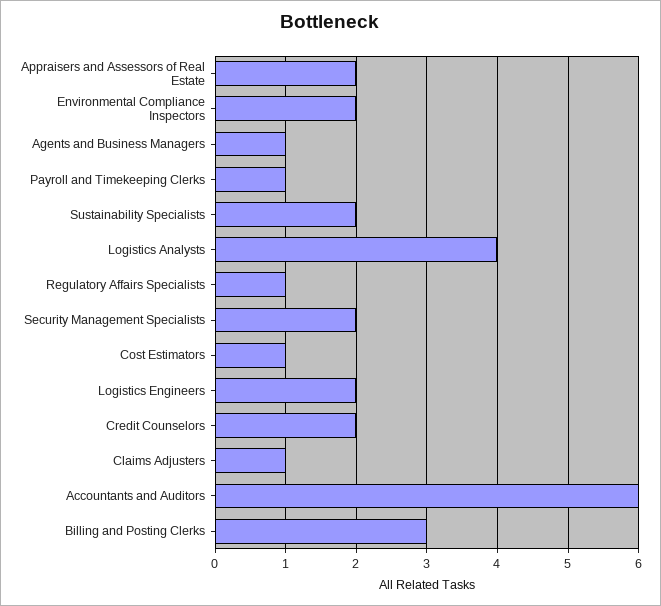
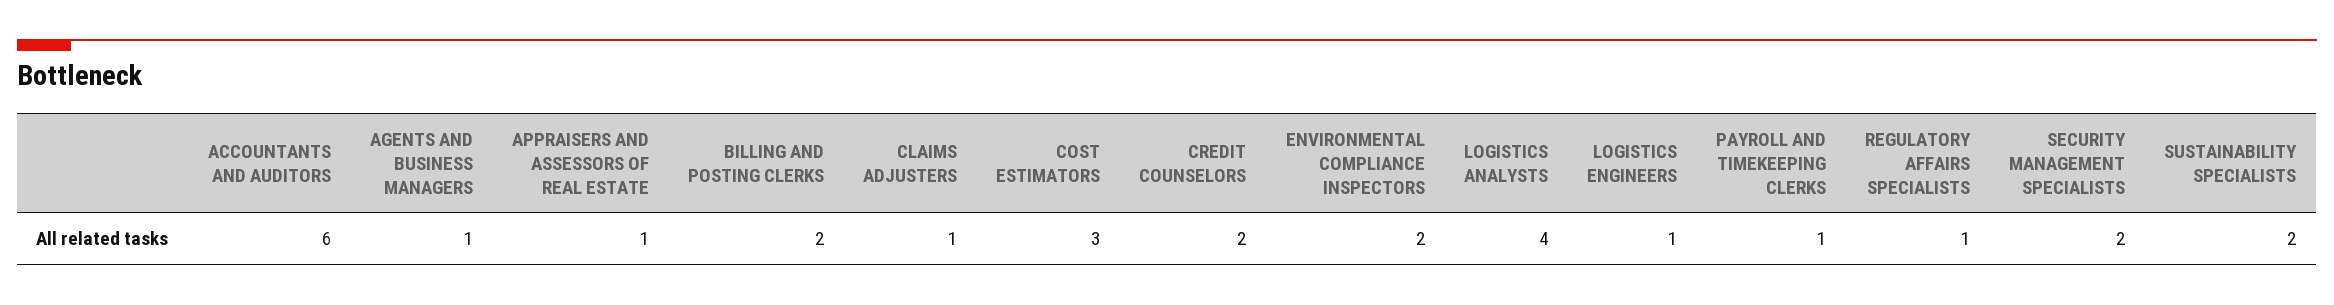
  {
-   "Appraisers and Assessors of Real Estate": 2,
+   "Appraisers and Assessors of Real Estate": 1,
    "Environmental Compliance Inspectors": 2,
    "Agents and Business Managers": 1,
    "Payroll and Timekeeping Clerks": 1,
    "Sustainability Specialists": 2,
    "Logistics Analysts": 4,
    "Regulatory Affairs Specialists": 1,
    "Security Management Specialists": 2,
-   "Cost Estimators": 1,
+   "Cost Estimators": 3,
-   "Logistics Engineers": 2,
+   "Logistics Engineers": 1,
    "Credit Counselors": 2,
    "Claims Adjusters": 1,
    "Accountants and Auditors": 6,
-   "Billing and Posting Clerks": 3
+   "Billing and Posting Clerks": 2
  }

